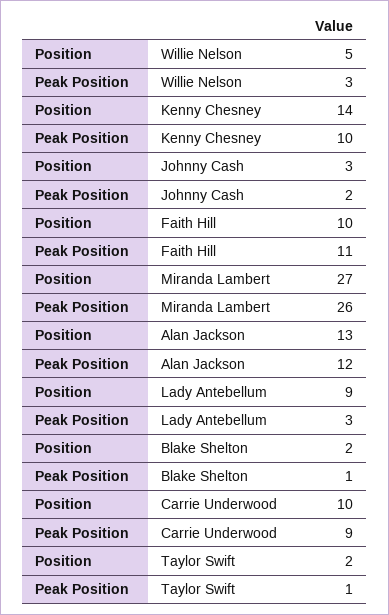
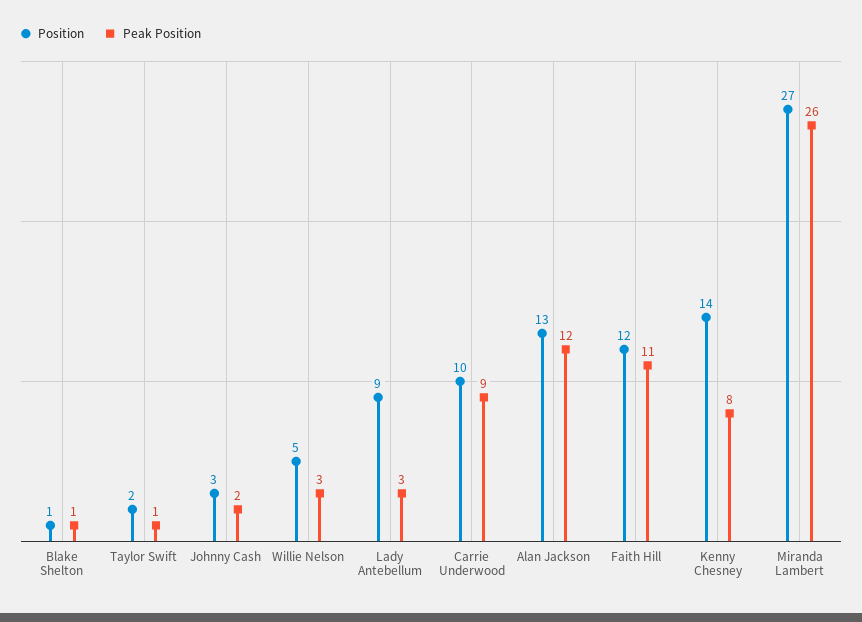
  {
    "Position": {
      "Willie Nelson": 5,
      "Kenny Chesney": 14,
      "Johnny Cash": 3,
-     "Faith Hill": 10,
+     "Faith Hill": 12,
      "Miranda Lambert": 27,
      "Alan Jackson": 13,
      "Lady Antebellum": 9,
-     "Blake Shelton": 2,
+     "Blake Shelton": 1,
      "Carrie Underwood": 10,
      "Taylor Swift": 2
    },
    "Peak Position": {
      "Willie Nelson": 3,
-     "Kenny Chesney": 10,
+     "Kenny Chesney": 8,
      "Johnny Cash": 2,
      "Faith Hill": 11,
      "Miranda Lambert": 26,
      "Alan Jackson": 12,
      "Lady Antebellum": 3,
      "Blake Shelton": 1,
      "Carrie Underwood": 9,
      "Taylor Swift": 1
    }
  }

